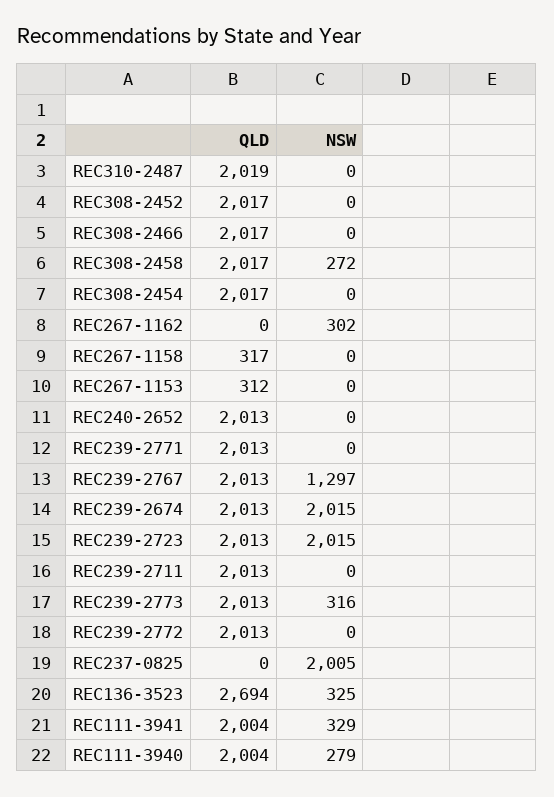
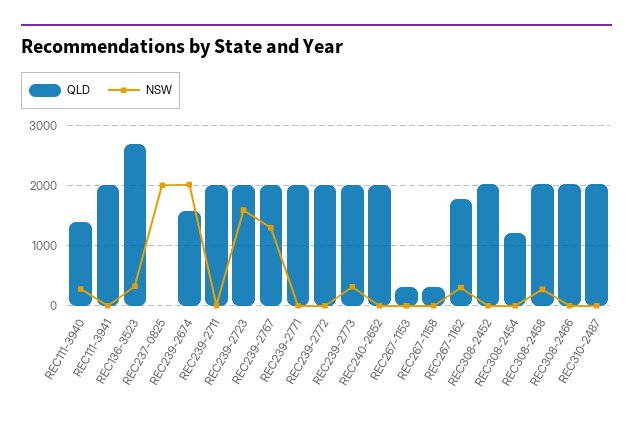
  {
    "QLD": {
      "REC310-2487": 2019,
      "REC308-2452": 2017,
      "REC308-2466": 2017,
      "REC308-2458": 2017,
-     "REC308-2454": 2017,
+     "REC308-2454": 1200,
-     "REC267-1162": 0,
+     "REC267-1162": 1800,
      "REC267-1158": 317,
      "REC267-1153": 312,
      "REC240-2652": 2013,
      "REC239-2771": 2013,
      "REC239-2767": 2013,
-     "REC239-2674": 2013,
+     "REC239-2674": 1600,
      "REC239-2723": 2013,
      "REC239-2711": 2013,
      "REC239-2773": 2013,
      "REC239-2772": 2013,
      "REC237-0825": 0,
      "REC136-3523": 2694,
      "REC111-3941": 2004,
-     "REC111-3940": 2004
+     "REC111-3940": 1400
    },
    "NSW": {
      "REC310-2487": 0,
      "REC308-2452": 0,
      "REC308-2466": 0,
      "REC308-2458": 272,
      "REC308-2454": 0,
      "REC267-1162": 302,
      "REC267-1158": 0,
      "REC267-1153": 0,
      "REC240-2652": 0,
      "REC239-2771": 0,
      "REC239-2767": 1297,
      "REC239-2674": 2015,
-     "REC239-2723": 2015,
+     "REC239-2723": 1600,
      "REC239-2711": 0,
      "REC239-2773": 316,
      "REC239-2772": 0,
      "REC237-0825": 2005,
      "REC136-3523": 325,
-     "REC111-3941": 329,
+     "REC111-3941": 0,
      "REC111-3940": 279
    }
  }

